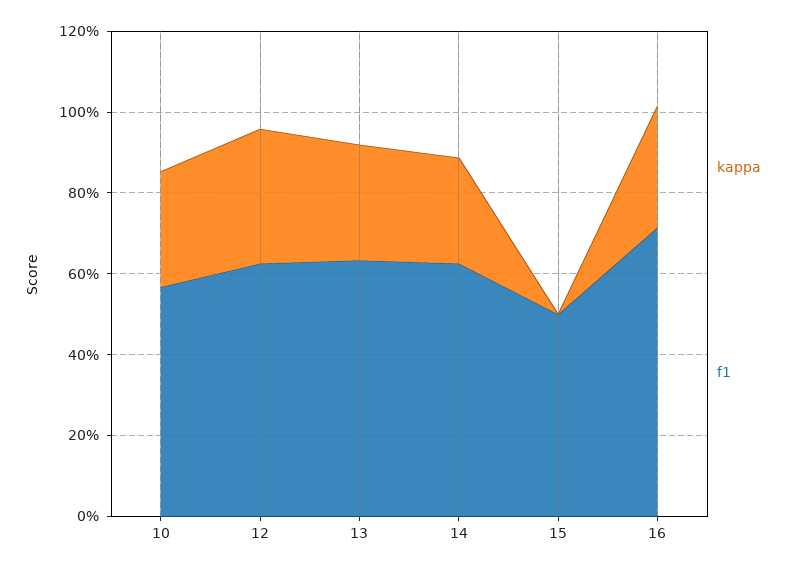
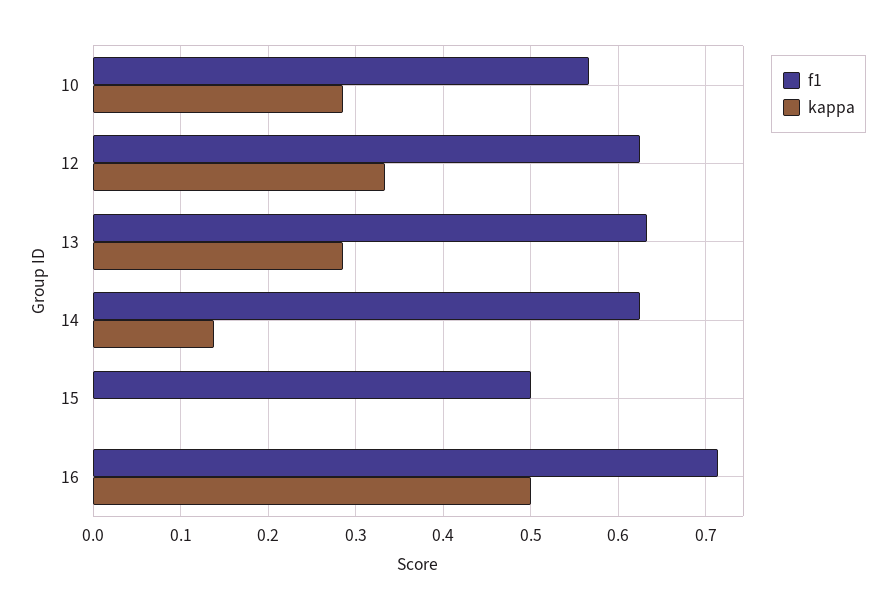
  {
    "kappa": {
      "10": 0.29,
      "12": 0.33,
      "13": 0.29,
-     "14": 0.25,
+     "14": 0.14,
      "15": 0,
-     "16": 0.3
+     "16": 0.5
    },
    "f1": {
      "10": 0.57,
      "12": 0.63,
      "13": 0.63,
      "14": 0.63,
      "15": 0.5,
      "16": 0.71
    }
  }

